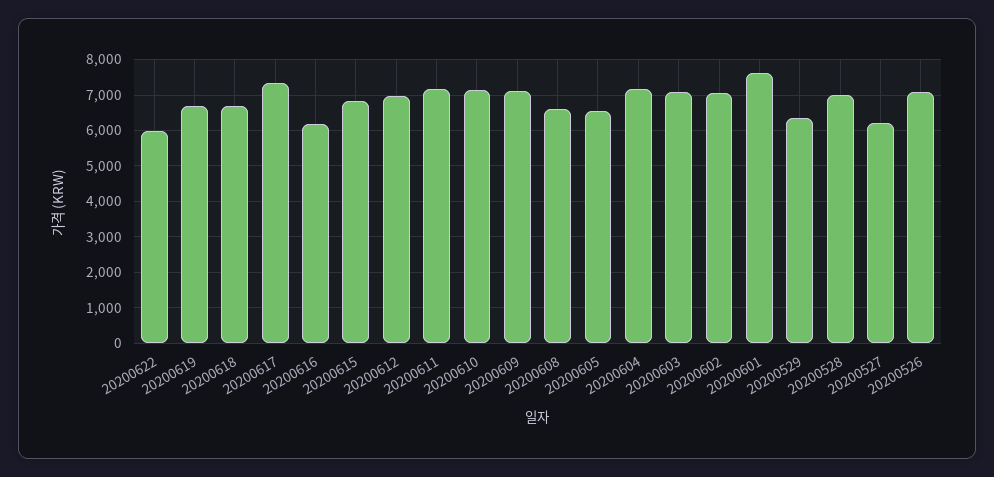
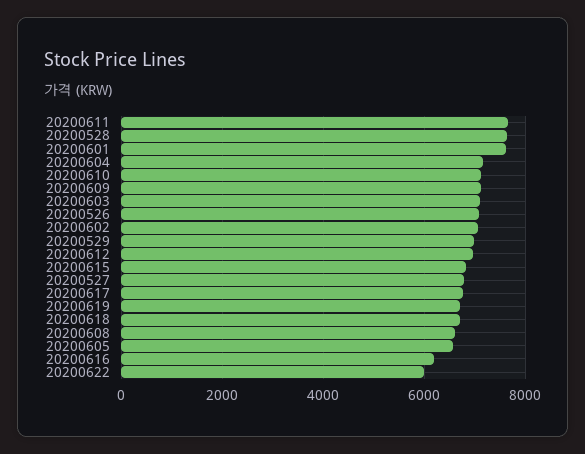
  {
    "20200622": 6000,
    "20200619": 6800,
    "20200618": 6800,
-   "20200617": 7400,
+   "20200617": 6800,
    "20200616": 6200,
    "20200615": 6800,
    "20200612": 7000,
-   "20200611": 7200,
+   "20200611": 7600,
    "20200610": 7200,
    "20200609": 7200,
    "20200608": 6600,
    "20200605": 6600,
    "20200604": 7200,
    "20200603": 7000,
    "20200602": 7000,
    "20200601": 7600,
-   "20200529": 6400,
+   "20200529": 7000,
-   "20200528": 7000,
+   "20200528": 7600,
-   "20200527": 6200,
+   "20200527": 6800,
    "20200526": 7000
  }

